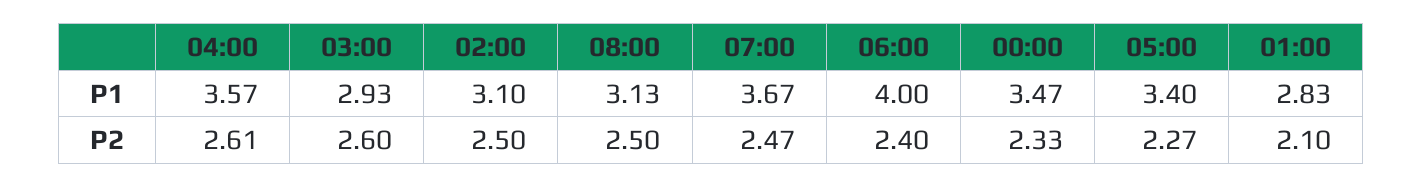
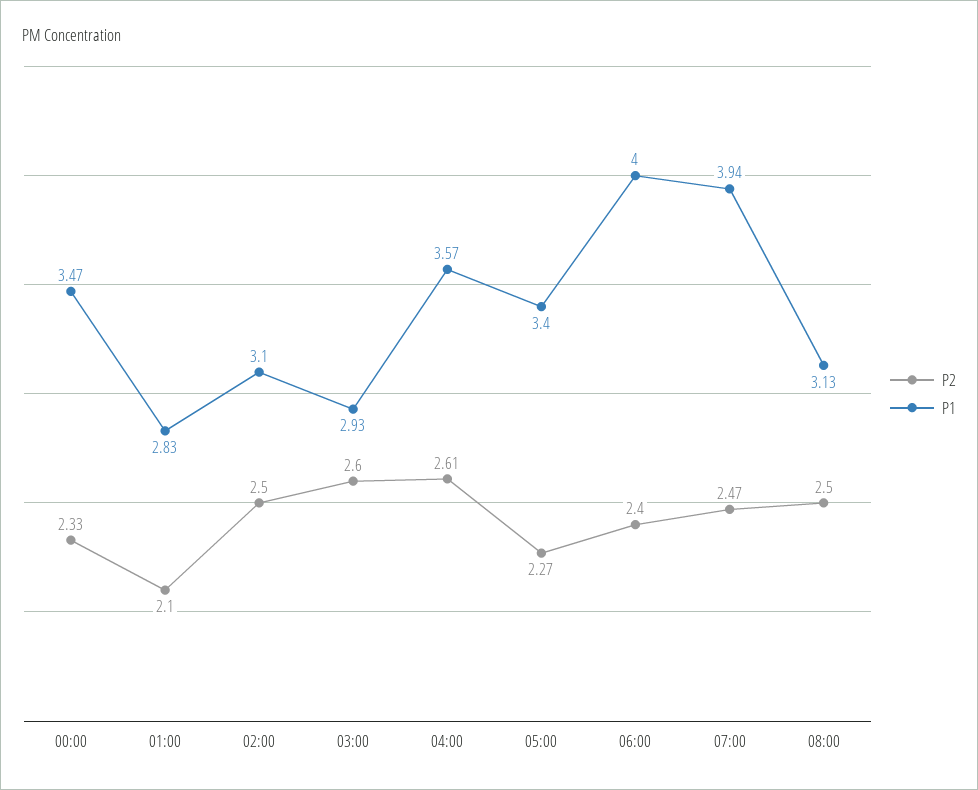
  {
    "P1": {
      "04:00": 3.57,
      "03:00": 2.93,
      "02:00": 3.1,
      "08:00": 3.13,
-     "07:00": 3.67,
+     "07:00": 3.94,
      "06:00": 4,
      "00:00": 3.47,
      "05:00": 3.4,
      "01:00": 2.83
    },
    "P2": {
      "04:00": 2.61,
      "03:00": 2.6,
      "02:00": 2.5,
      "08:00": 2.5,
      "07:00": 2.47,
      "06:00": 2.4,
      "00:00": 2.33,
      "05:00": 2.27,
      "01:00": 2.1
    }
  }

